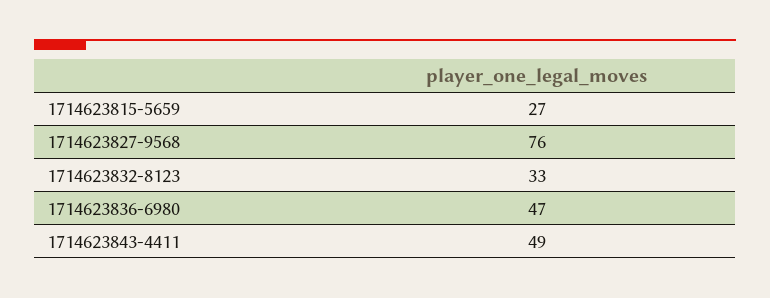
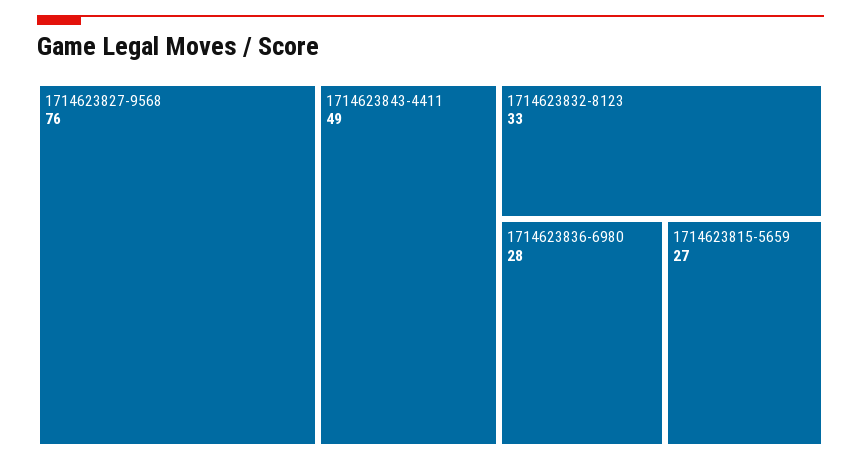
  {
    "1714623815-5659": 27,
    "1714623827-9568": 76,
    "1714623832-8123": 33,
-   "1714623836-6980": 47,
+   "1714623836-6980": 28,
    "1714623843-4411": 49
  }

